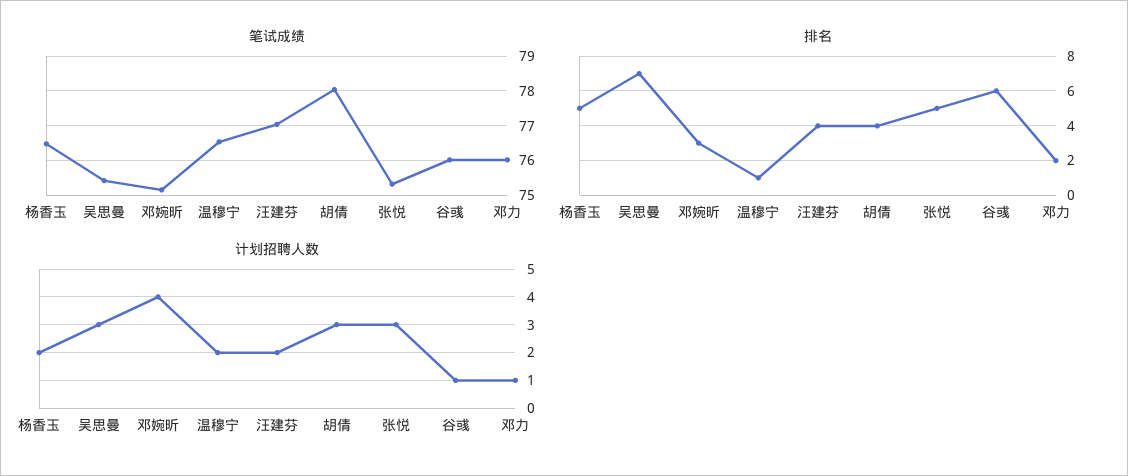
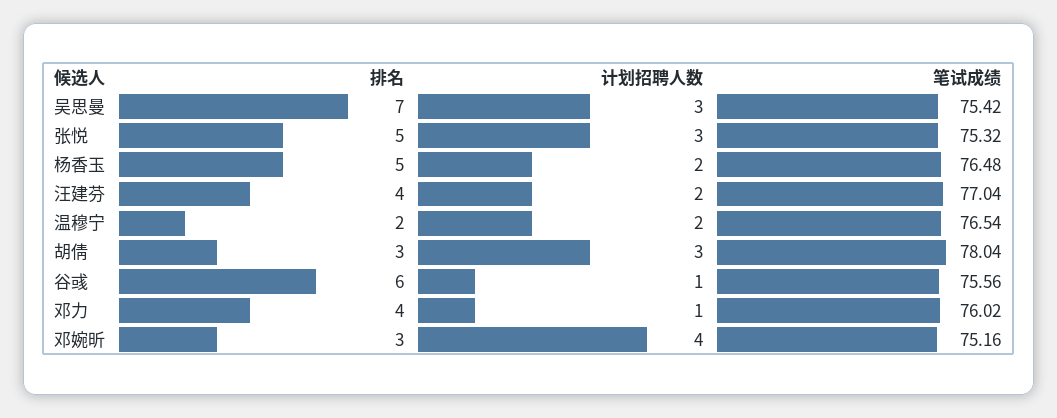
  {
    "笔试成绩": {
      "杨香玉": 76.48,
      "吴思曼": 75.42,
      "邓婉昕": 75.16,
      "温穆宁": 76.54,
      "汪建芬": 77.04,
      "胡倩": 78.04,
      "张悦": 75.32,
-     "谷彧": 76,
+     "谷彧": 75.56,
      "邓力": 76.02
    },
    "排名": {
      "杨香玉": 5,
      "吴思曼": 7,
      "邓婉昕": 3,
-     "温穆宁": 1,
+     "温穆宁": 2,
      "汪建芬": 4,
-     "胡倩": 4,
+     "胡倩": 3,
      "张悦": 5,
      "谷彧": 6,
-     "邓力": 2
+     "邓力": 4
    },
    "计划招聘人数": {
      "杨香玉": 2,
      "吴思曼": 3,
      "邓婉昕": 4,
      "温穆宁": 2,
      "汪建芬": 2,
      "胡倩": 3,
      "张悦": 3,
      "谷彧": 1,
      "邓力": 1
    }
  }

